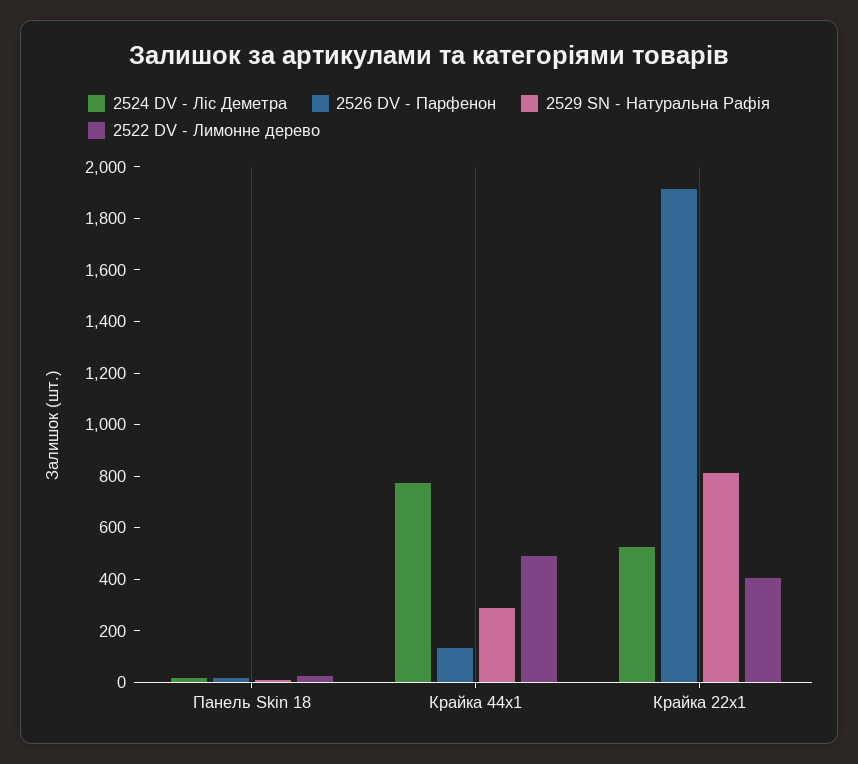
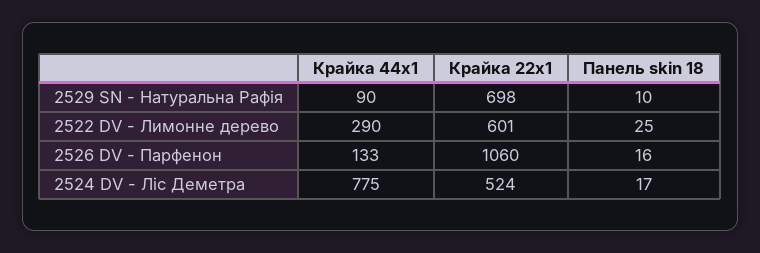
  {
    "2524 DV - Ліс Деметра": {
      "Панель Skin 18": 17,
      "Крайка 44x1": 775,
      "Крайка 22x1": 524
    },
    "2526 DV - Парфенон": {
      "Панель Skin 18": 16,
      "Крайка 44x1": 133,
-     "Крайка 22x1": 1900
+     "Крайка 22x1": 1060
    },
    "2529 SN - Натуральна Рафія": {
      "Панель Skin 18": 10,
-     "Крайка 44x1": 300,
+     "Крайка 44x1": 90,
-     "Крайка 22x1": 800
+     "Крайка 22x1": 698
    },
    "2522 DV - Лимонне дерево": {
      "Панель Skin 18": 25,
-     "Крайка 44x1": 500,
+     "Крайка 44x1": 290,
-     "Крайка 22x1": 400
+     "Крайка 22x1": 601
    }
  }

